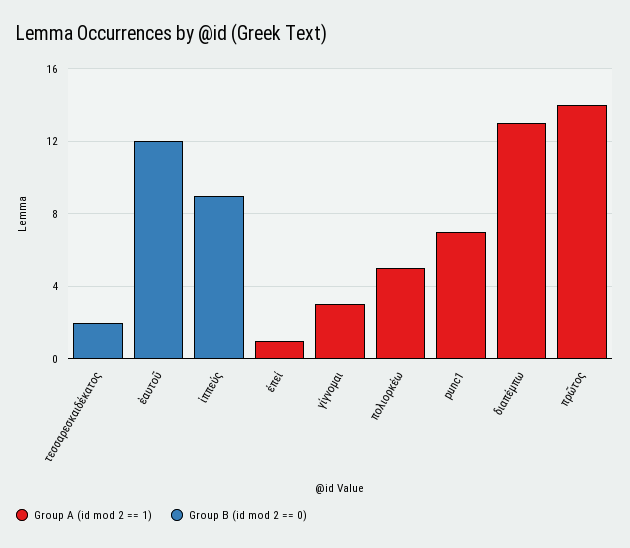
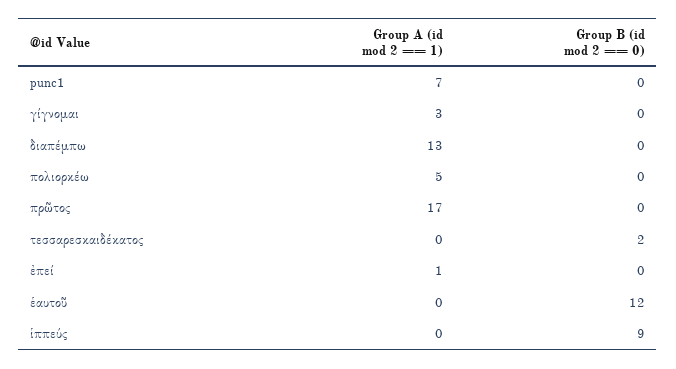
  {
    "Group A (id mod 2 == 1)": {
      "τεσσαρεσκαιδέκατος": 0,
      "ἑαυτοῦ": 0,
      "ἱππεύς": 0,
      "ἐπεί": 1,
      "γίγνομαι": 3,
      "πολιορκέω": 5,
      "punc1": 7,
      "διαπέμπω": 13,
-     "πρῶτος": 14
+     "πρῶτος": 17
    },
    "Group B (id mod 2 == 0)": {
      "τεσσαρεσκαιδέκατος": 2,
      "ἑαυτοῦ": 12,
      "ἱππεύς": 9,
      "ἐπεί": 0,
      "γίγνομαι": 0,
      "πολιορκέω": 0,
      "punc1": 0,
      "διαπέμπω": 0,
      "πρῶτος": 0
    }
  }

